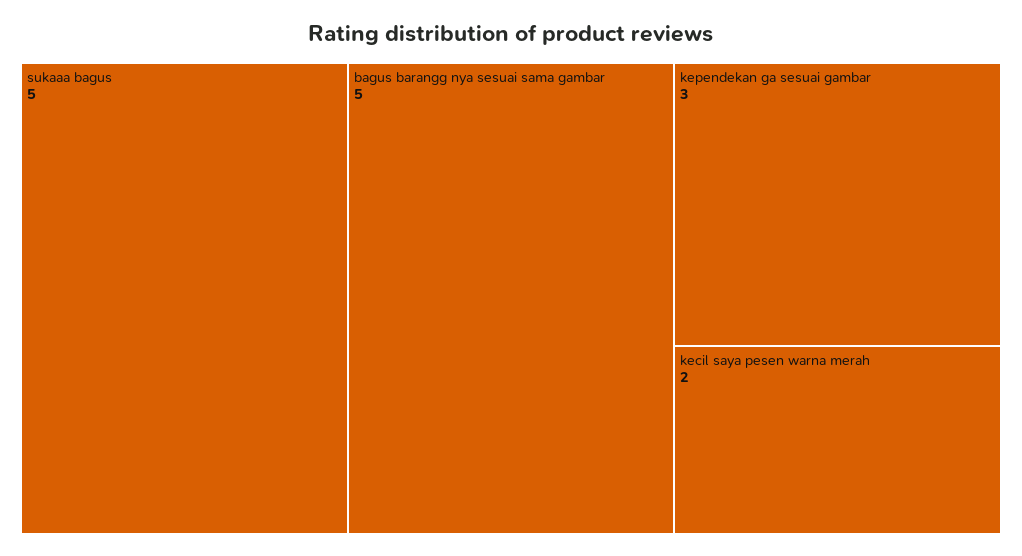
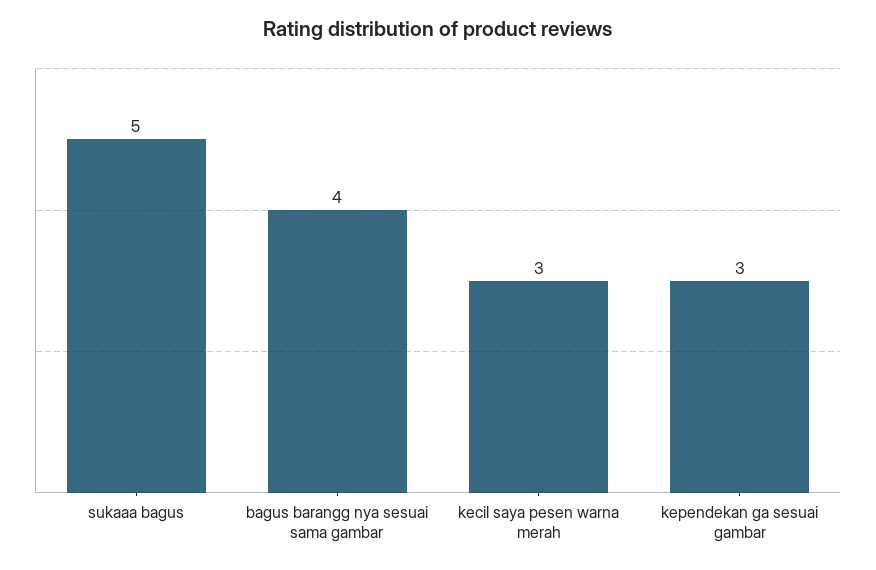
  {
    "sukaaa bagus": 5,
-   "bagus barangg nya sesuai sama gambar": 5,
+   "bagus barangg nya sesuai sama gambar": 4,
    "kependekan ga sesuai gambar": 3,
-   "kecil saya pesen warna merah": 2
+   "kecil saya pesen warna merah": 3
  }

